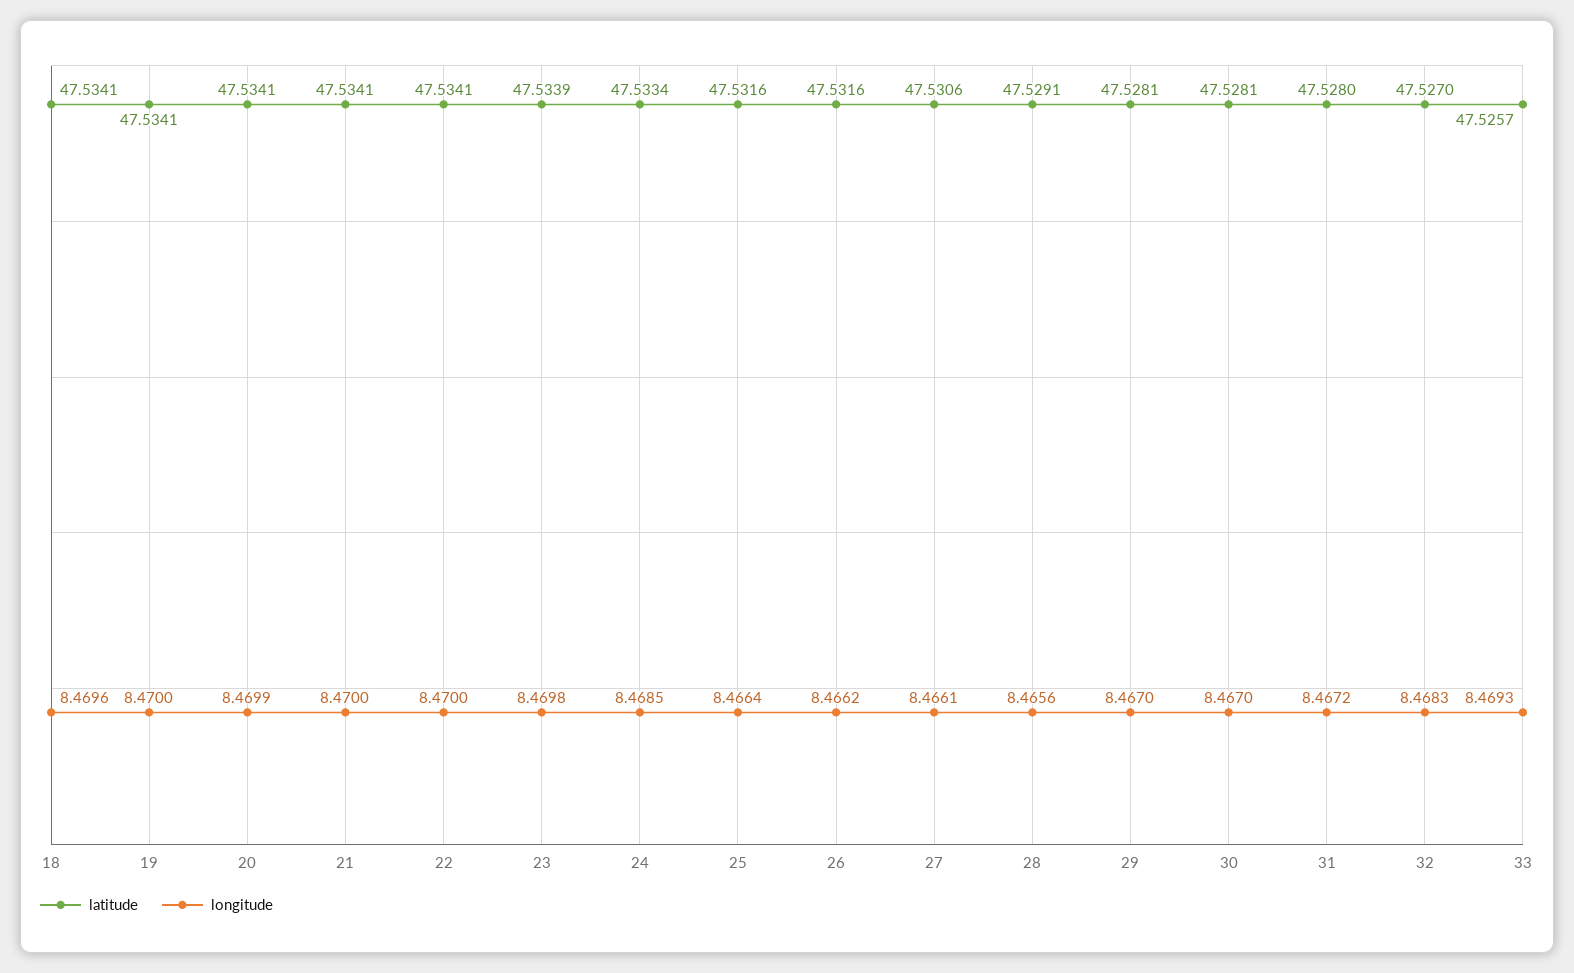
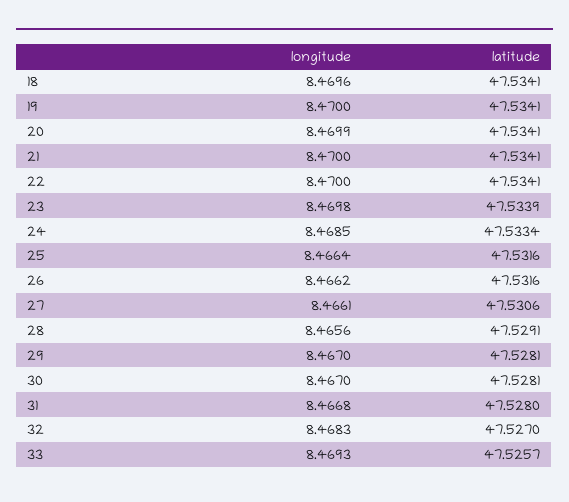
  {
    "latitude": {
      "18": 47.5341,
      "19": 47.5341,
      "20": 47.5341,
      "21": 47.5341,
      "22": 47.5341,
      "23": 47.5339,
      "24": 47.5334,
      "25": 47.5316,
      "26": 47.5316,
      "27": 47.5306,
      "28": 47.5291,
      "29": 47.5281,
      "30": 47.5281,
      "31": 47.528,
      "32": 47.527,
      "33": 47.5257
    },
    "longitude": {
      "18": 8.4696,
      "19": 8.47,
      "20": 8.4699,
      "21": 8.47,
      "22": 8.47,
      "23": 8.4698,
      "24": 8.4685,
      "25": 8.4664,
      "26": 8.4662,
      "27": 8.4661,
      "28": 8.4656,
      "29": 8.467,
      "30": 8.467,
-     "31": 8.4672,
+     "31": 8.4668,
      "32": 8.4683,
      "33": 8.4693
    }
  }

